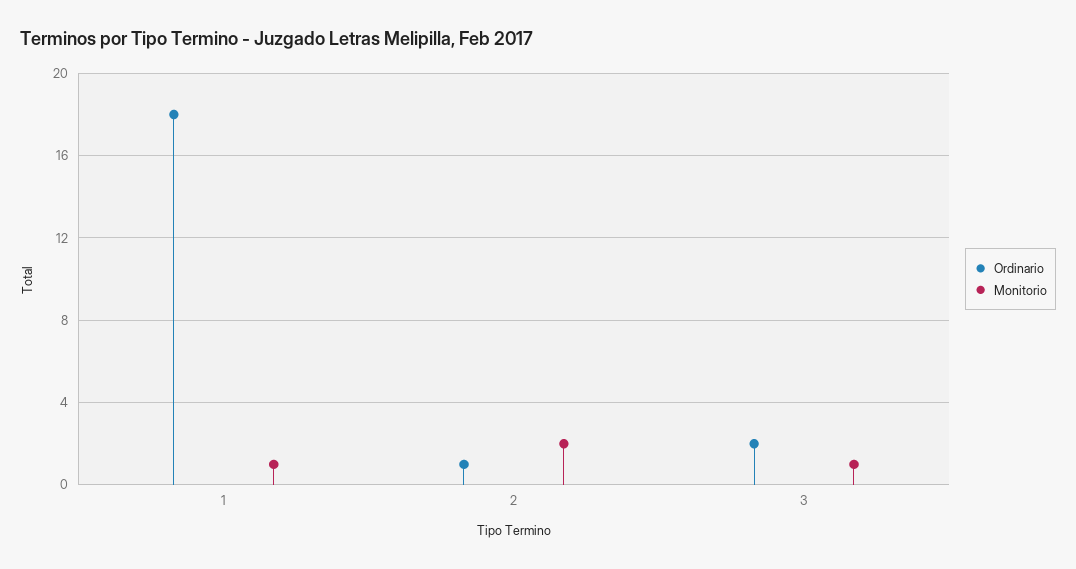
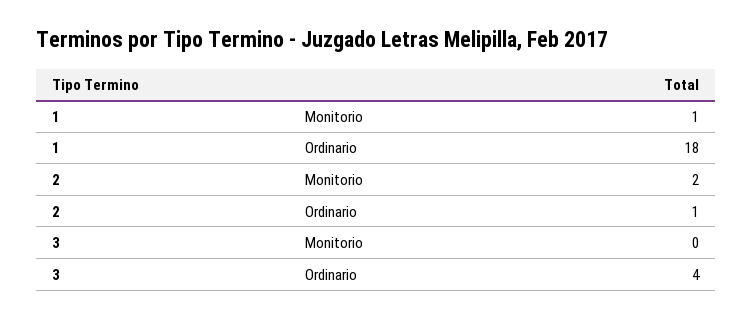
  {
    "Ordinario": {
      "1": 18,
      "2": 1,
-     "3": 2
+     "3": 4
    },
    "Monitorio": {
      "1": 1,
      "2": 2,
-     "3": 1
+     "3": 0
    }
  }

